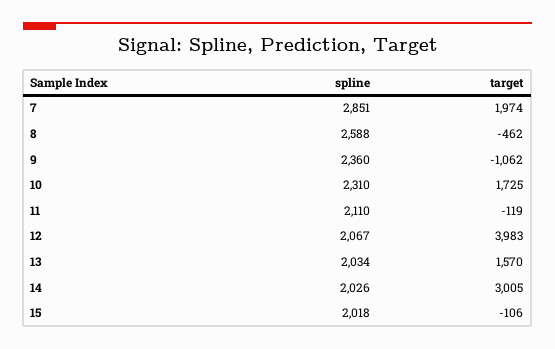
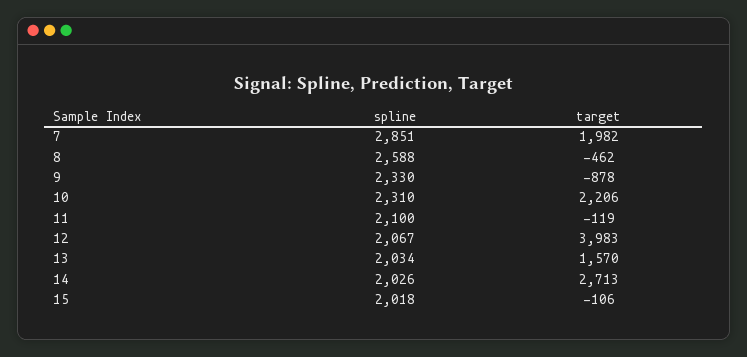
  {
    "spline": {
      "7": 2851,
      "8": 2588,
-     "9": 2360,
+     "9": 2330,
      "10": 2310,
-     "11": 2110,
+     "11": 2100,
      "12": 2067,
      "13": 2034,
      "14": 2026,
      "15": 2018
    },
    "target": {
-     "7": 1974,
+     "7": 1982,
      "8": -462,
-     "9": -1062,
+     "9": -878,
-     "10": 1725,
+     "10": 2206,
      "11": -119,
      "12": 3983,
      "13": 1570,
-     "14": 3005,
+     "14": 2713,
      "15": -106
    }
  }

